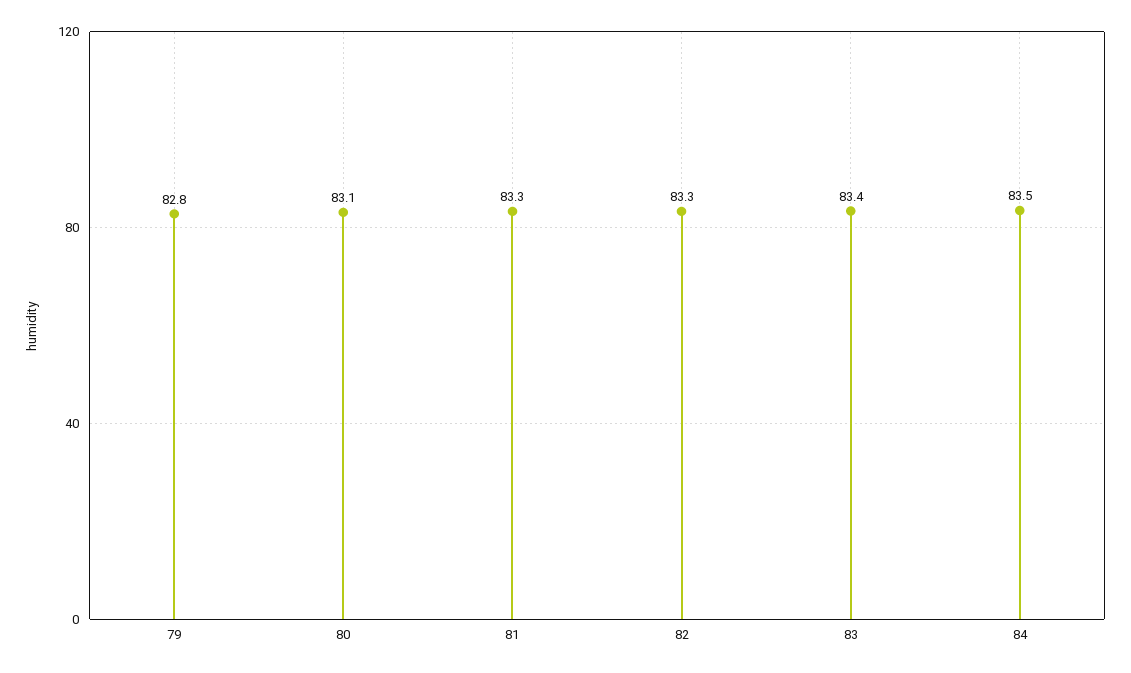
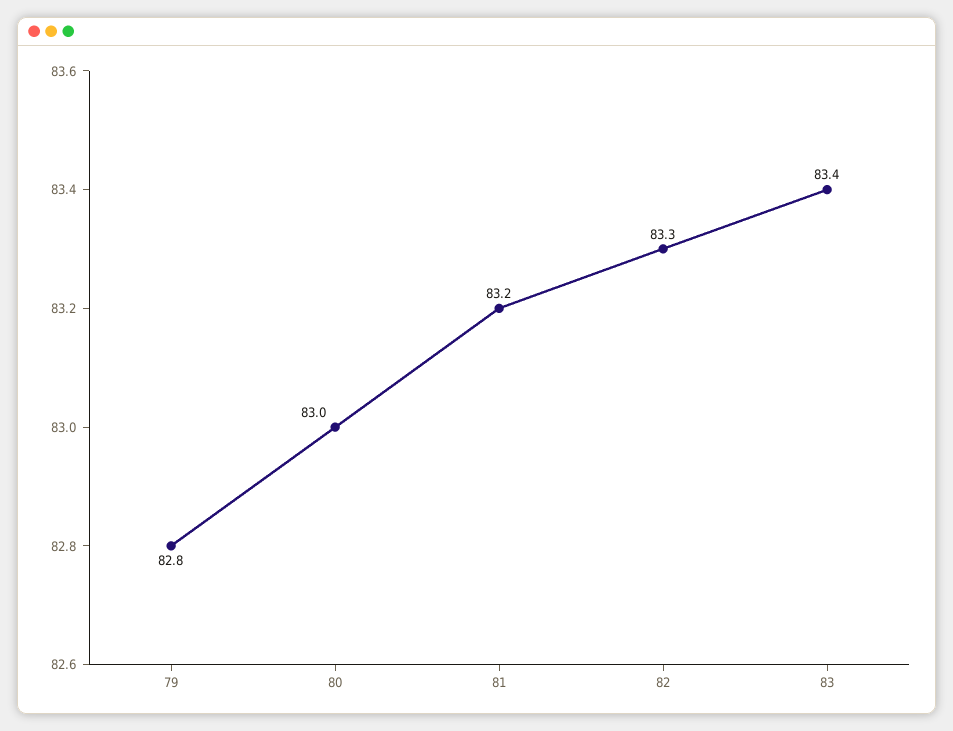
  {
    "79": 82.8,
-   "80": 83.1,
+   "80": 83,
-   "81": 83.3,
+   "81": 83.2,
    "82": 83.3,
-   "83": 83.4,
+   "83": 83.4
-   "84": 83.5
  }

